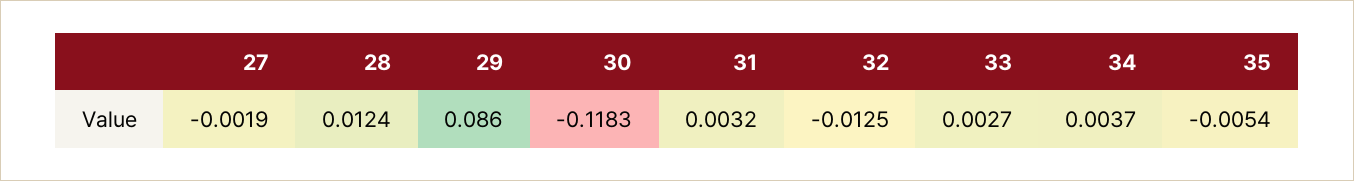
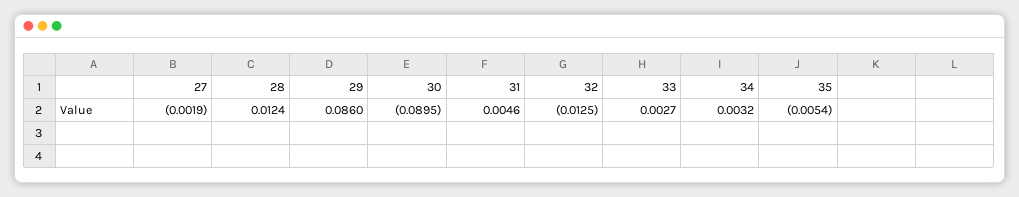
  {
    "27": -0.0019,
    "28": 0.0124,
    "29": 0.086,
-   "30": -0.1183,
+   "30": -0.0895,
-   "31": 0.0032,
+   "31": 0.0046,
    "32": -0.0125,
    "33": 0.0027,
-   "34": 0.0037,
+   "34": 0.0032,
    "35": -0.0054
  }

